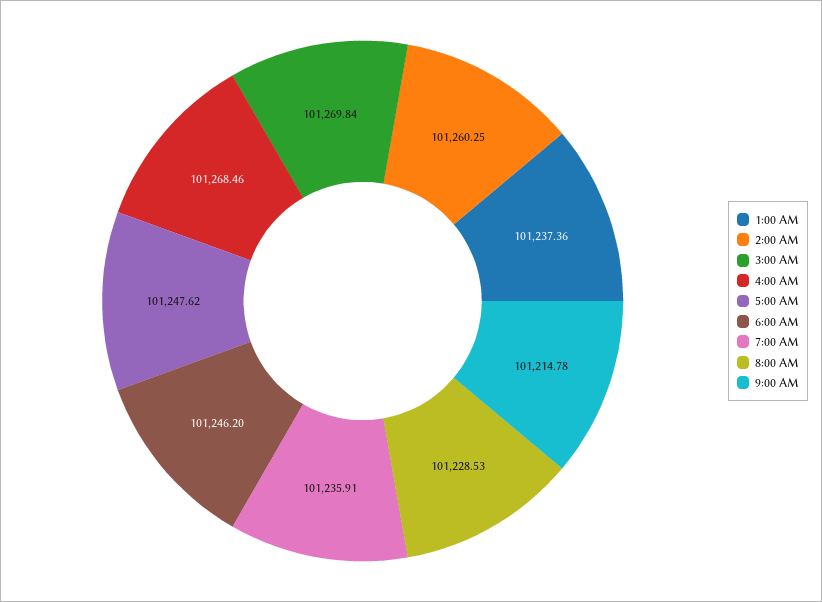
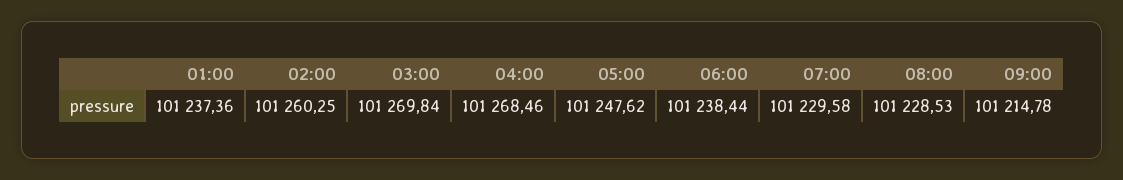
  {
    "1:00 AM": 101237.36,
    "2:00 AM": 101260.25,
    "3:00 AM": 101269.84,
    "4:00 AM": 101268.46,
    "5:00 AM": 101247.62,
-   "6:00 AM": 101246.2,
+   "6:00 AM": 101238.44,
-   "7:00 AM": 101235.91,
+   "7:00 AM": 101229.58,
    "8:00 AM": 101228.53,
    "9:00 AM": 101214.78
  }

